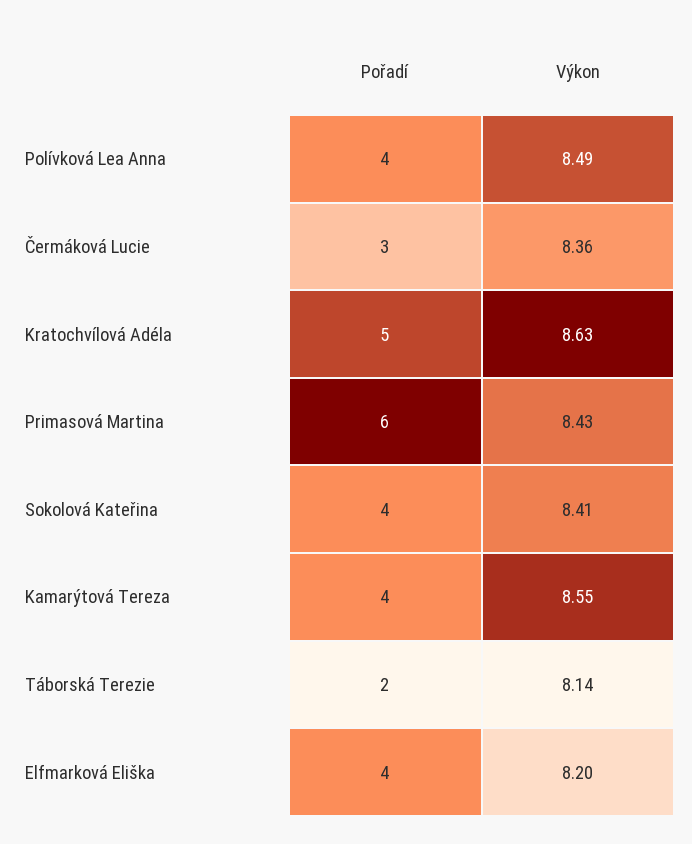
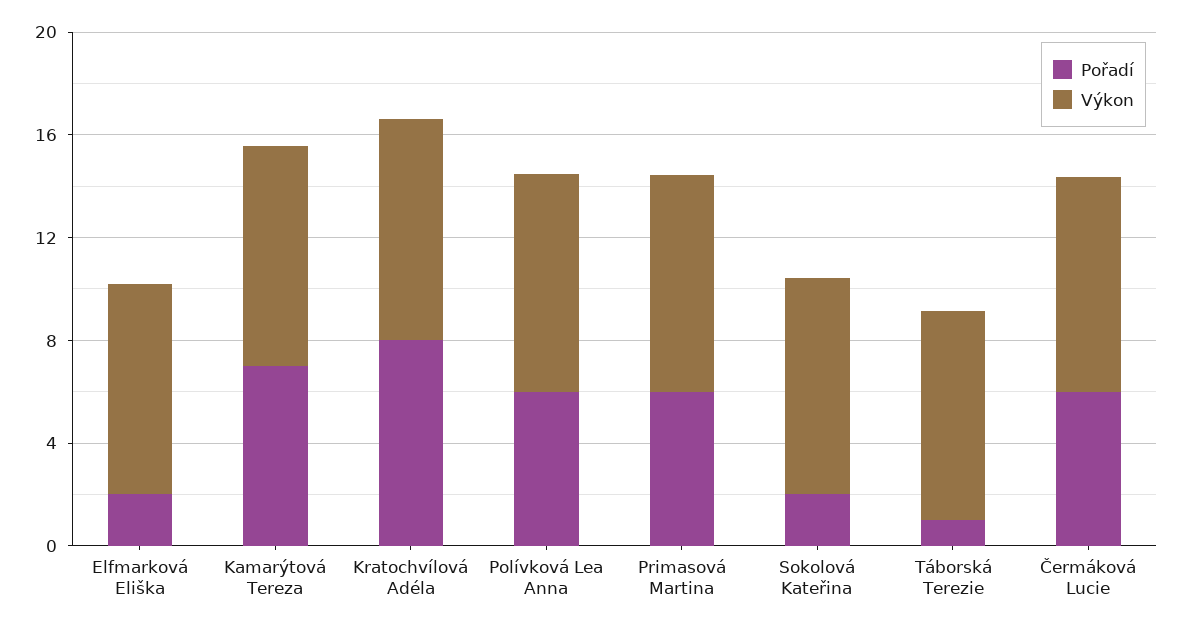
  {
    "Pořadí": {
-     "Polívková Lea Anna": 4,
+     "Polívková Lea Anna": 6,
-     "Čermáková Lucie": 3,
+     "Čermáková Lucie": 6,
-     "Kratochvílová Adéla": 5,
+     "Kratochvílová Adéla": 8,
      "Primasová Martina": 6,
-     "Sokolová Kateřina": 4,
+     "Sokolová Kateřina": 2,
-     "Kamarýtová Tereza": 4,
+     "Kamarýtová Tereza": 7,
-     "Táborská Terezie": 2,
+     "Táborská Terezie": 1,
-     "Elfmarková Eliška": 4
+     "Elfmarková Eliška": 2
    },
    "Výkon": {
      "Polívková Lea Anna": 8.49,
      "Čermáková Lucie": 8.36,
      "Kratochvílová Adéla": 8.63,
      "Primasová Martina": 8.43,
      "Sokolová Kateřina": 8.41,
      "Kamarýtová Tereza": 8.55,
      "Táborská Terezie": 8.14,
      "Elfmarková Eliška": 8.2
    }
  }

